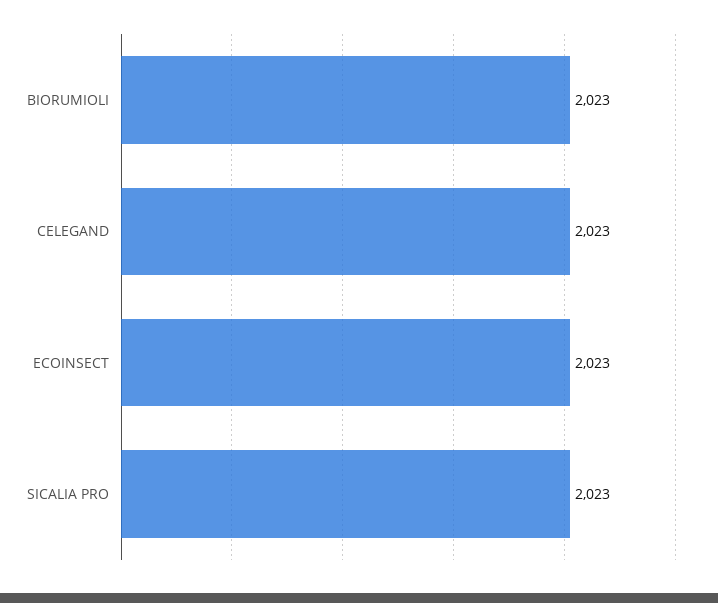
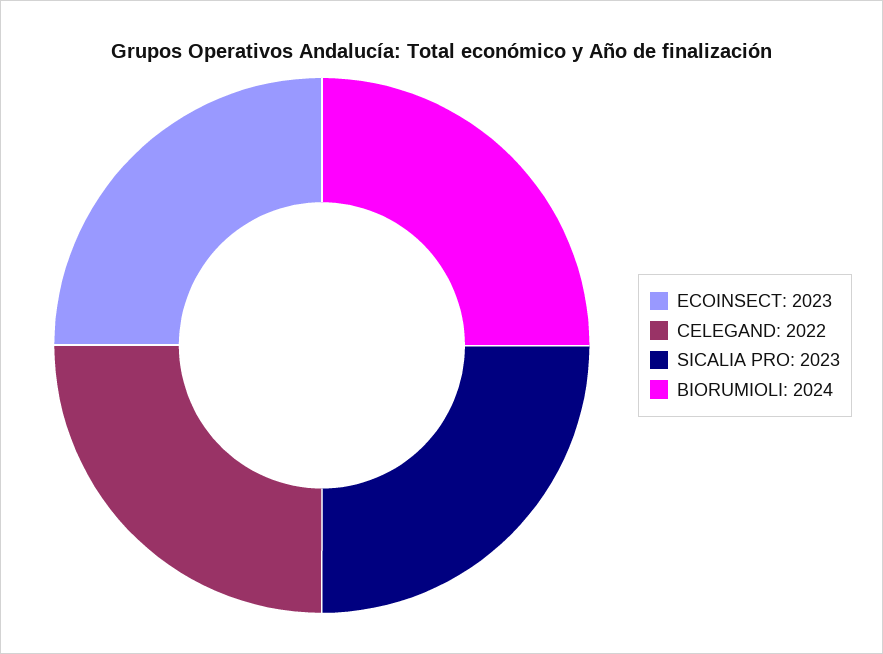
  {
-   "BIORUMIOLI": 2023,
+   "BIORUMIOLI": 2024,
-   "CELEGAND": 2023,
+   "CELEGAND": 2022,
    "ECOINSECT": 2023,
    "SICALIA PRO": 2023
  }

